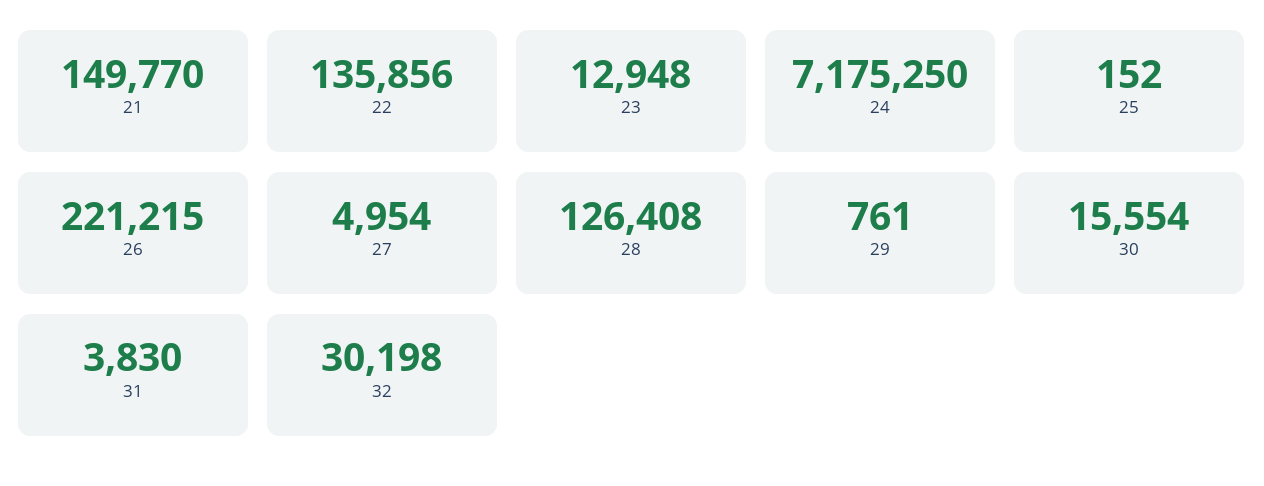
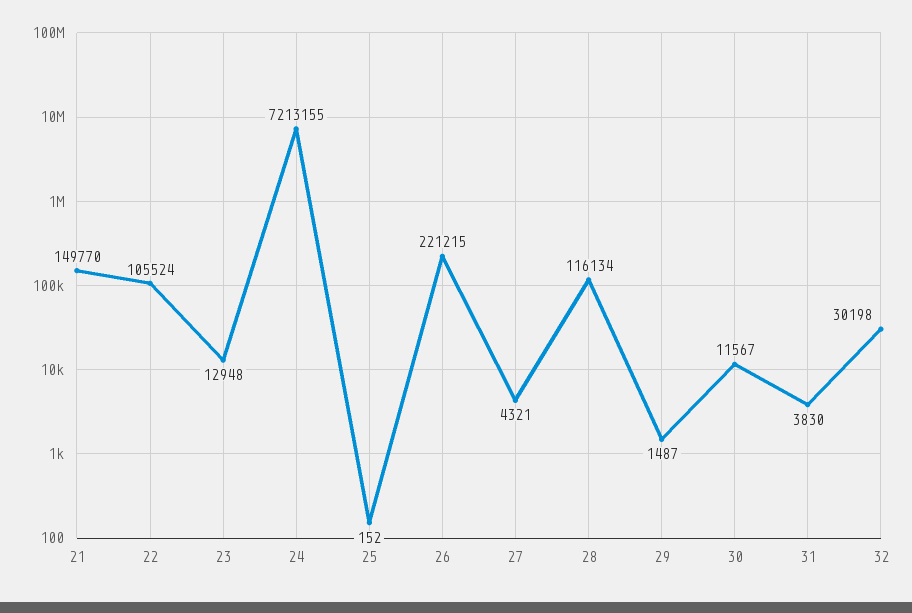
  {
    "21": 149770,
-   "22": 135856,
+   "22": 105524,
    "23": 12948,
-   "24": 7175250,
+   "24": 7213155,
    "25": 152,
    "26": 221215,
-   "27": 4954,
+   "27": 4321,
-   "28": 126408,
+   "28": 116134,
-   "29": 761,
+   "29": 1487,
-   "30": 15554,
+   "30": 11567,
    "31": 3830,
    "32": 30198
  }

